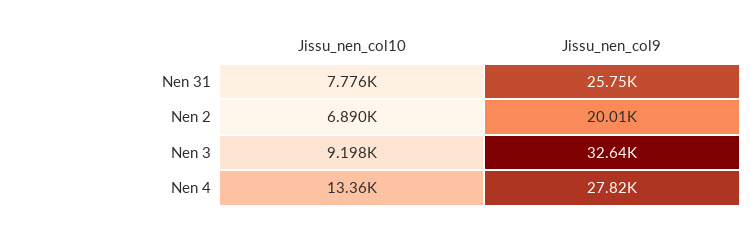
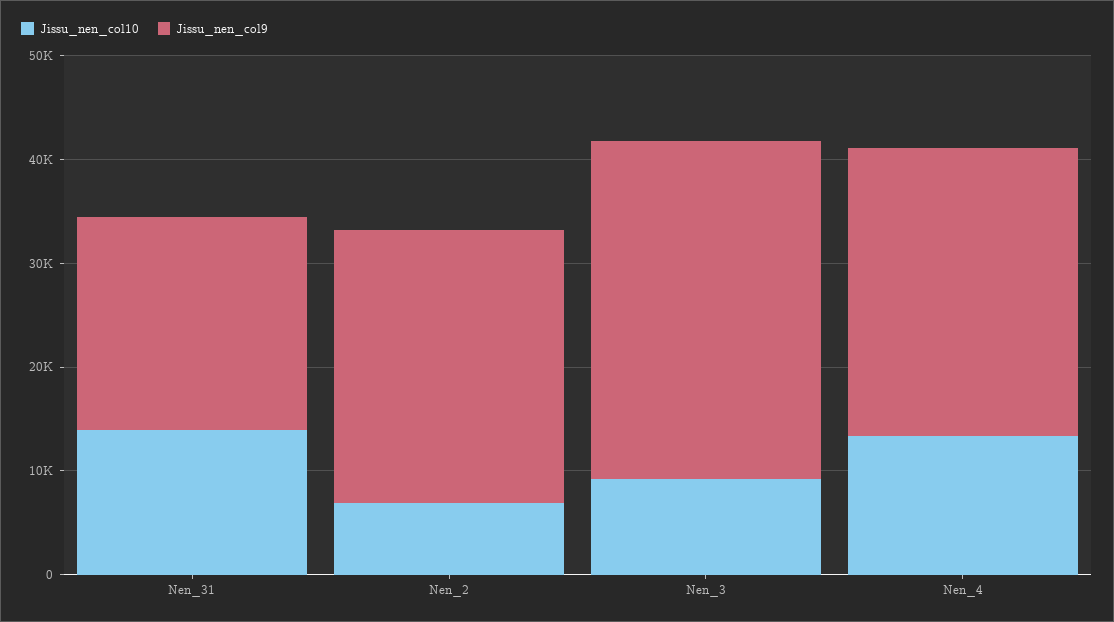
  {
    "Jissu_nen_col10": {
-     "Nen 31": 7776,
+     "Nen 31": 14000,
      "Nen 2": 6890,
      "Nen 3": 9198,
      "Nen 4": 13360
    },
    "Jissu_nen_col9": {
-     "Nen 31": 25750,
+     "Nen 31": 20000,
-     "Nen 2": 20010,
+     "Nen 2": 26000,
      "Nen 3": 32640,
      "Nen 4": 27820
    }
  }

